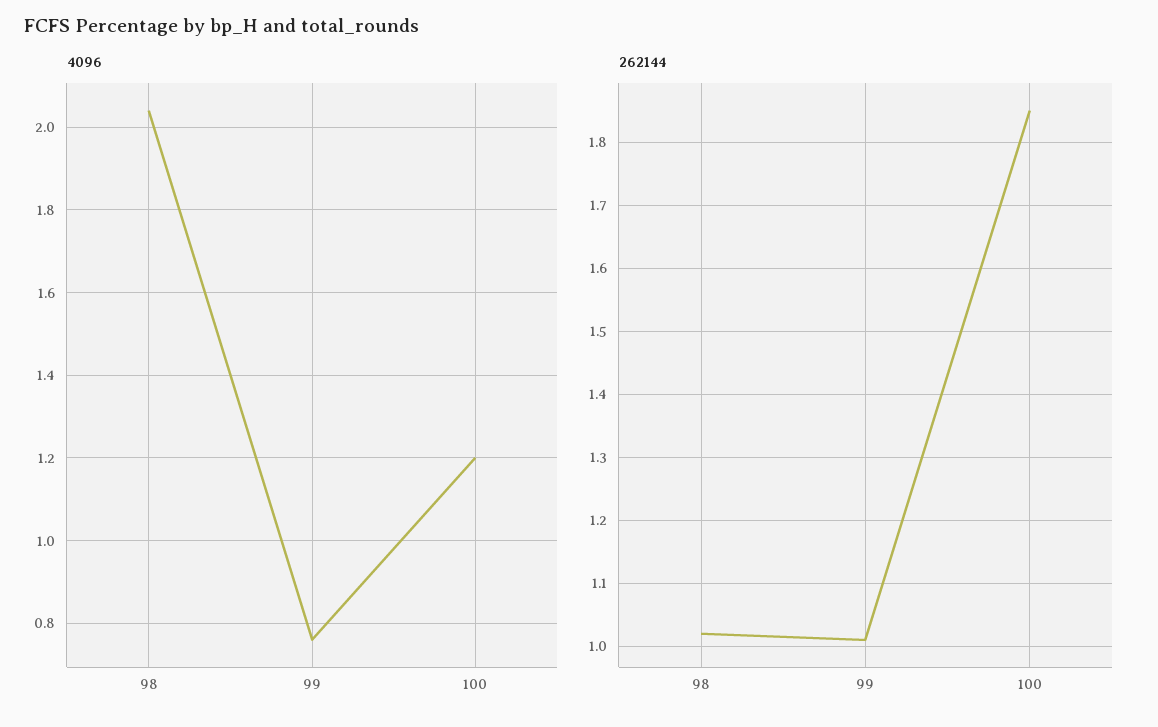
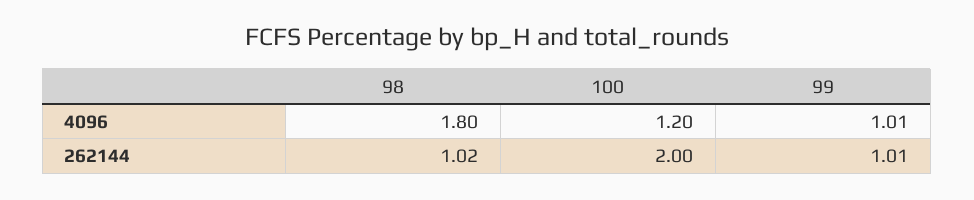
  {
    "4096": {
-     "98": 2.05,
+     "98": 1.8,
-     "99": 0.75,
+     "99": 1.01,
      "100": 1.2
    },
    "262144": {
      "98": 1.02,
      "99": 1.01,
-     "100": 1.85
+     "100": 2
    }
  }

